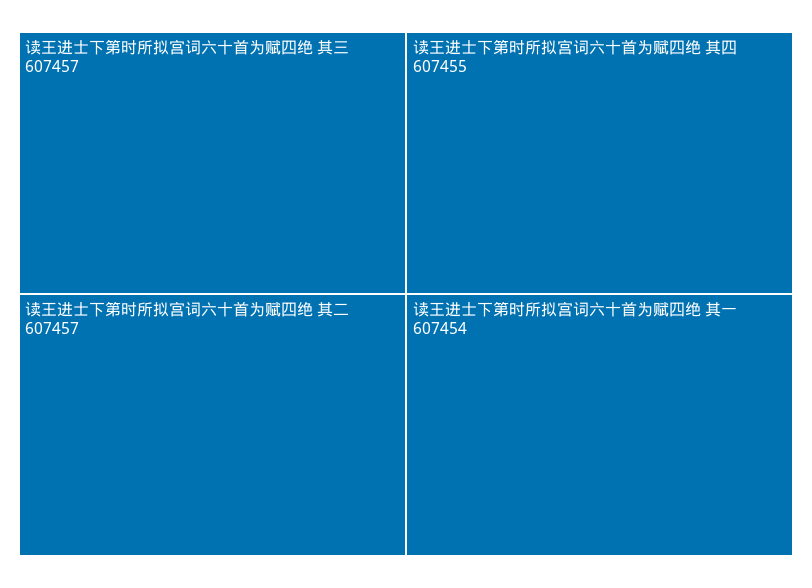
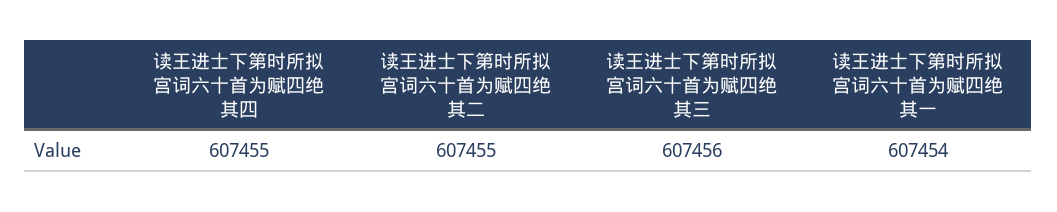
  {
-   "读王进士下第时所拟宫词六十首为赋四绝 其三": 607457,
+   "读王进士下第时所拟宫词六十首为赋四绝 其三": 607456,
-   "读王进士下第时所拟宫词六十首为赋四绝 其二": 607457,
+   "读王进士下第时所拟宫词六十首为赋四绝 其二": 607455,
    "读王进士下第时所拟宫词六十首为赋四绝 其四": 607455,
    "读王进士下第时所拟宫词六十首为赋四绝 其一": 607454
  }

